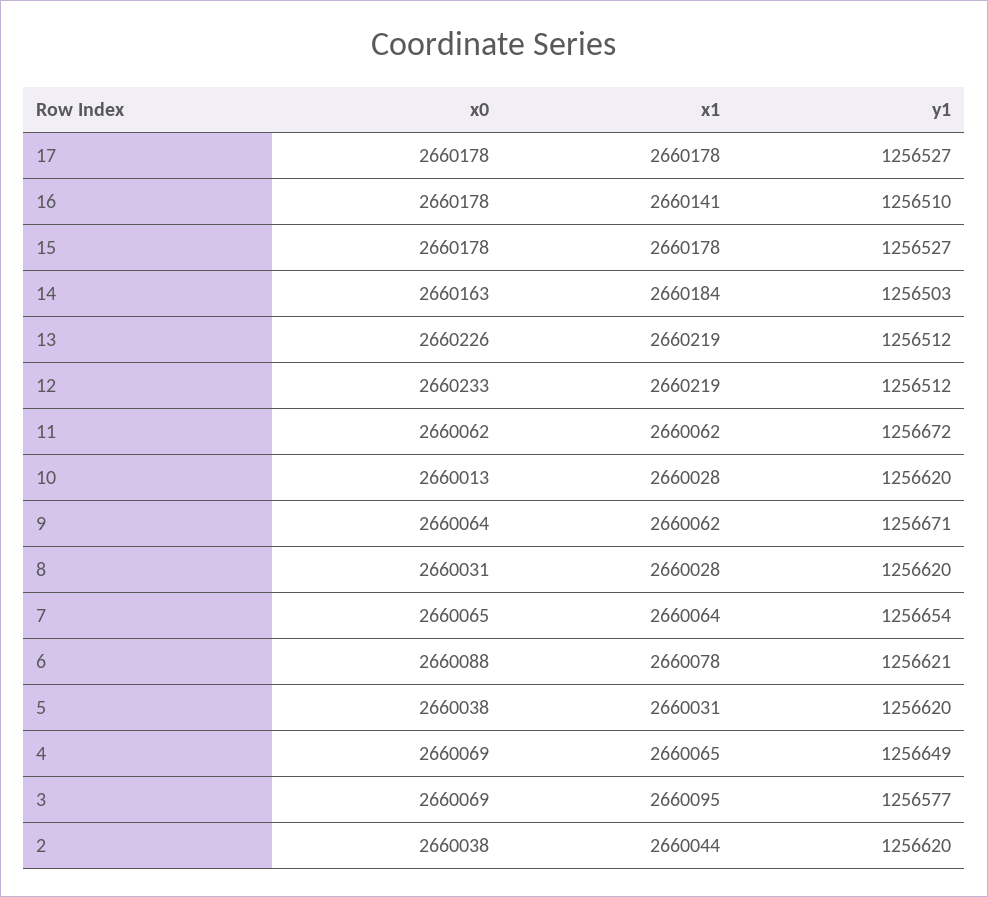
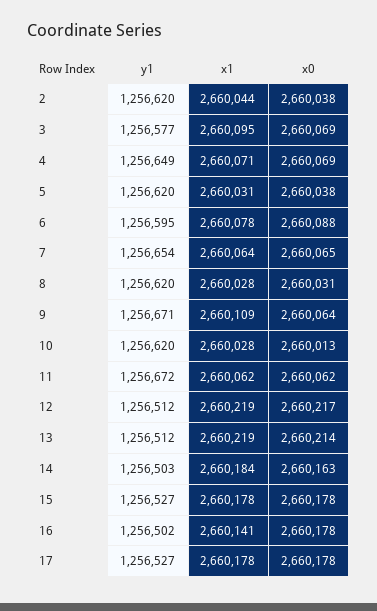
  {
    "x0": {
      "17": 2660178,
      "16": 2660178,
      "15": 2660178,
      "14": 2660163,
-     "13": 2660226,
+     "13": 2660214,
-     "12": 2660233,
+     "12": 2660217,
      "11": 2660062,
      "10": 2660013,
      "9": 2660064,
      "8": 2660031,
      "7": 2660065,
      "6": 2660088,
      "5": 2660038,
      "4": 2660069,
      "3": 2660069,
      "2": 2660038
    },
    "x1": {
      "17": 2660178,
      "16": 2660141,
      "15": 2660178,
      "14": 2660184,
      "13": 2660219,
      "12": 2660219,
      "11": 2660062,
      "10": 2660028,
-     "9": 2660062,
+     "9": 2660109,
      "8": 2660028,
      "7": 2660064,
      "6": 2660078,
      "5": 2660031,
-     "4": 2660065,
+     "4": 2660071,
      "3": 2660095,
      "2": 2660044
    },
    "y1": {
      "17": 1256527,
-     "16": 1256510,
+     "16": 1256502,
      "15": 1256527,
      "14": 1256503,
      "13": 1256512,
      "12": 1256512,
      "11": 1256672,
      "10": 1256620,
      "9": 1256671,
      "8": 1256620,
      "7": 1256654,
-     "6": 1256621,
+     "6": 1256595,
      "5": 1256620,
      "4": 1256649,
      "3": 1256577,
      "2": 1256620
    }
  }

